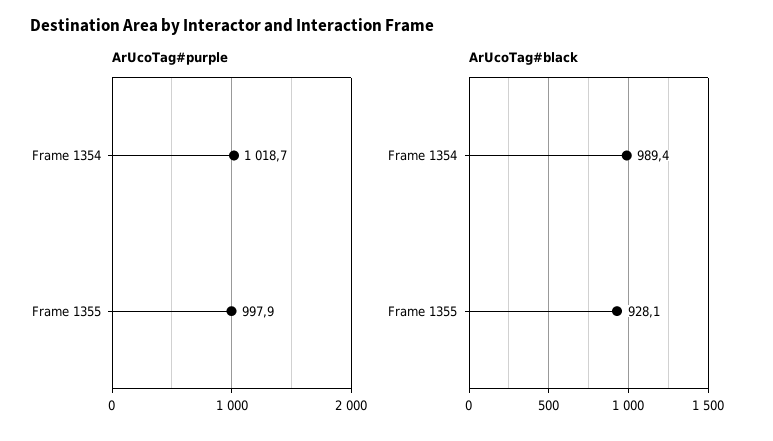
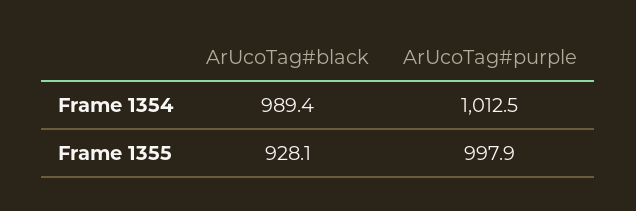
  {
    "ArUcoTag#purple": {
-     "Frame 1354": 1018.7,
+     "Frame 1354": 1012.5,
      "Frame 1355": 997.9
    },
    "ArUcoTag#black": {
      "Frame 1354": 989.4,
      "Frame 1355": 928.1
    }
  }

